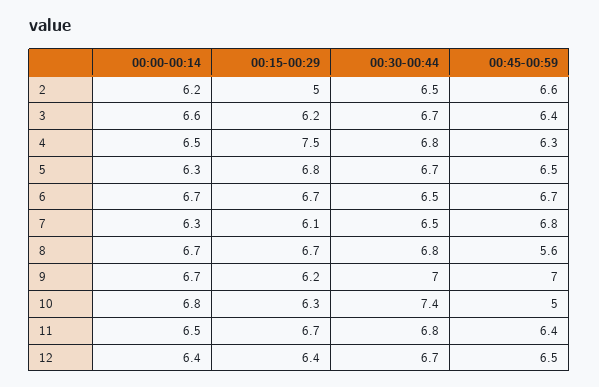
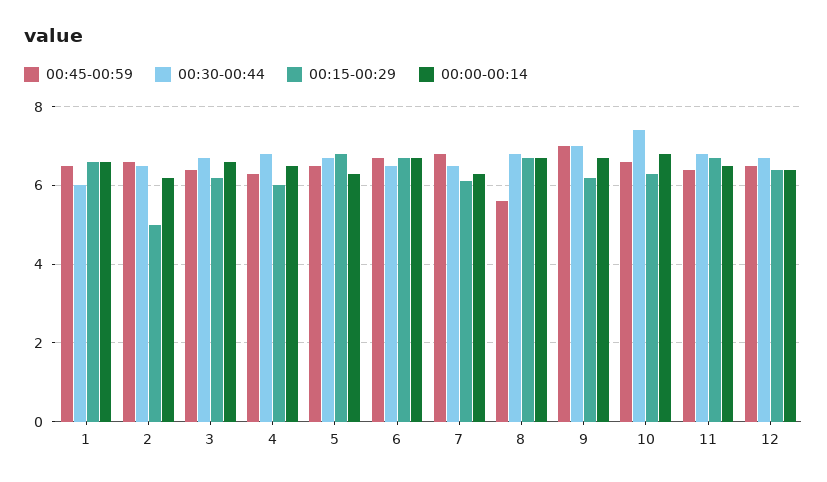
  {
    "00:00-00:14": {
      "2": 6.2,
      "3": 6.6,
      "4": 6.5,
      "5": 6.3,
      "6": 6.7,
      "7": 6.3,
      "8": 6.7,
      "9": 6.7,
      "10": 6.8,
      "11": 6.5,
-     "12": 6.4
+     "12": 6.4,
+     "1": 6.5
    },
    "00:15-00:29": {
      "2": 5,
      "3": 6.2,
-     "4": 7.5,
+     "4": 6,
      "5": 6.8,
      "6": 6.7,
      "7": 6.1,
      "8": 6.7,
      "9": 6.2,
      "10": 6.3,
      "11": 6.7,
-     "12": 6.4
+     "12": 6.4,
+     "1": 6.5
    },
    "00:30-00:44": {
      "2": 6.5,
      "3": 6.7,
      "4": 6.8,
      "5": 6.7,
      "6": 6.5,
      "7": 6.5,
      "8": 6.8,
      "9": 7,
      "10": 7.4,
      "11": 6.8,
-     "12": 6.7
+     "12": 6.7,
+     "1": 6
    },
    "00:45-00:59": {
      "2": 6.6,
      "3": 6.4,
      "4": 6.3,
      "5": 6.5,
      "6": 6.7,
      "7": 6.8,
      "8": 5.6,
      "9": 7,
-     "10": 5,
+     "10": 6.5,
      "11": 6.4,
-     "12": 6.5
+     "12": 6.5,
+     "1": 6.5
    }
  }

